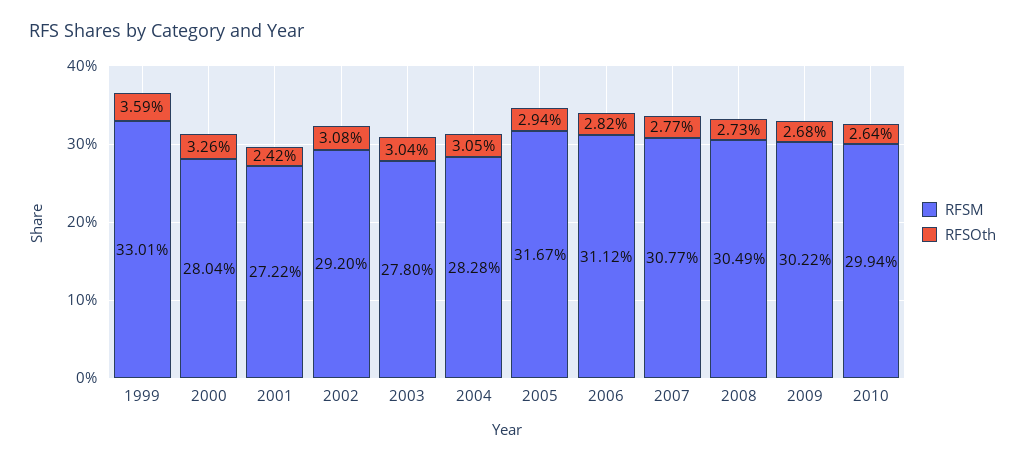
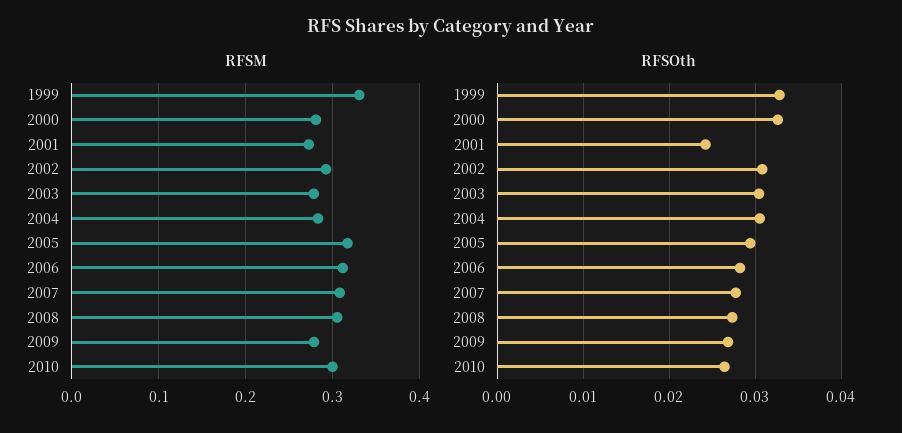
  {
    "RFSM": {
      "1999": 0.3301,
      "2000": 0.2804,
      "2001": 0.2722,
      "2002": 0.292,
      "2003": 0.278,
      "2004": 0.2828,
      "2005": 0.3167,
      "2006": 0.3112,
      "2007": 0.3077,
      "2008": 0.3049,
-     "2009": 0.3022,
+     "2009": 0.28,
      "2010": 0.2994
    },
    "RFSOth": {
-     "1999": 0.0359,
+     "1999": 0.033,
      "2000": 0.0326,
      "2001": 0.0242,
      "2002": 0.0308,
      "2003": 0.0304,
      "2004": 0.0305,
      "2005": 0.0294,
      "2006": 0.0282,
      "2007": 0.0277,
      "2008": 0.0273,
      "2009": 0.0268,
      "2010": 0.0264
    }
  }

